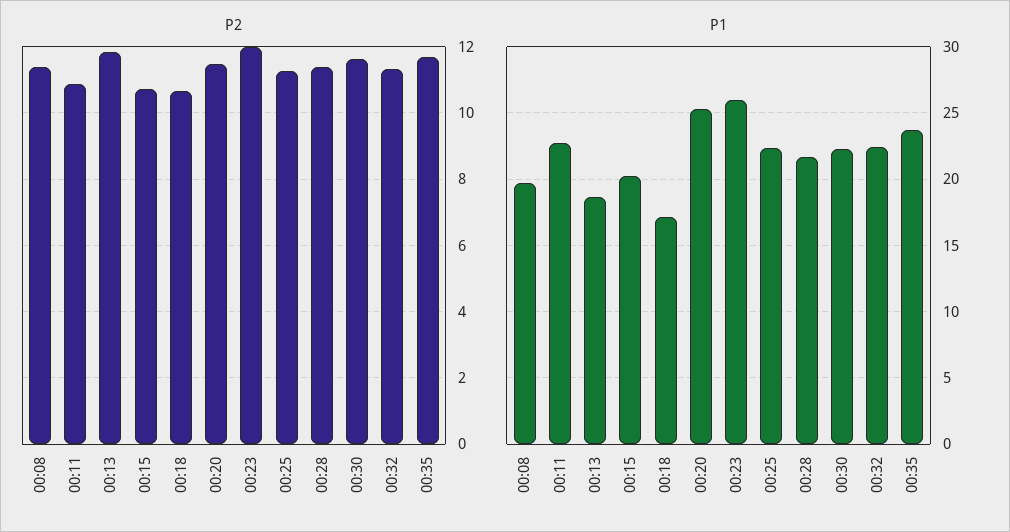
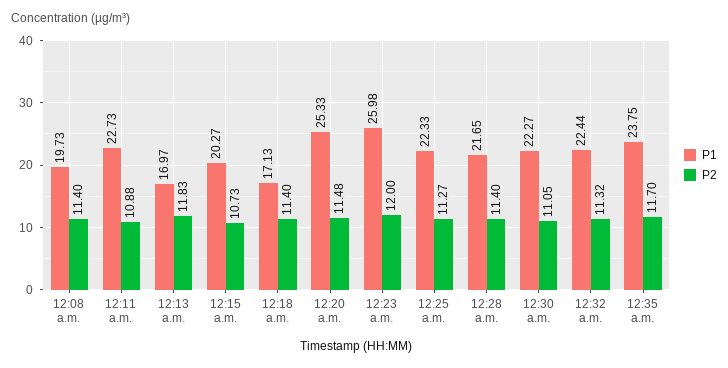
  {
    "P2": {
      "00:08": 11.4,
      "00:11": 10.88,
      "00:13": 11.83,
      "00:15": 10.73,
-     "00:18": 10.6,
+     "00:18": 11.4,
      "00:20": 11.48,
      "00:23": 12,
      "00:25": 11.27,
      "00:28": 11.4,
-     "00:30": 11.6,
+     "00:30": 11.05,
      "00:32": 11.32,
      "00:35": 11.7
    },
    "P1": {
      "00:08": 19.73,
      "00:11": 22.73,
-     "00:13": 18.5,
+     "00:13": 16.97,
      "00:15": 20.27,
      "00:18": 17.13,
      "00:20": 25.33,
      "00:23": 25.98,
      "00:25": 22.33,
      "00:28": 21.65,
      "00:30": 22.27,
      "00:32": 22.44,
      "00:35": 23.75
    }
  }

